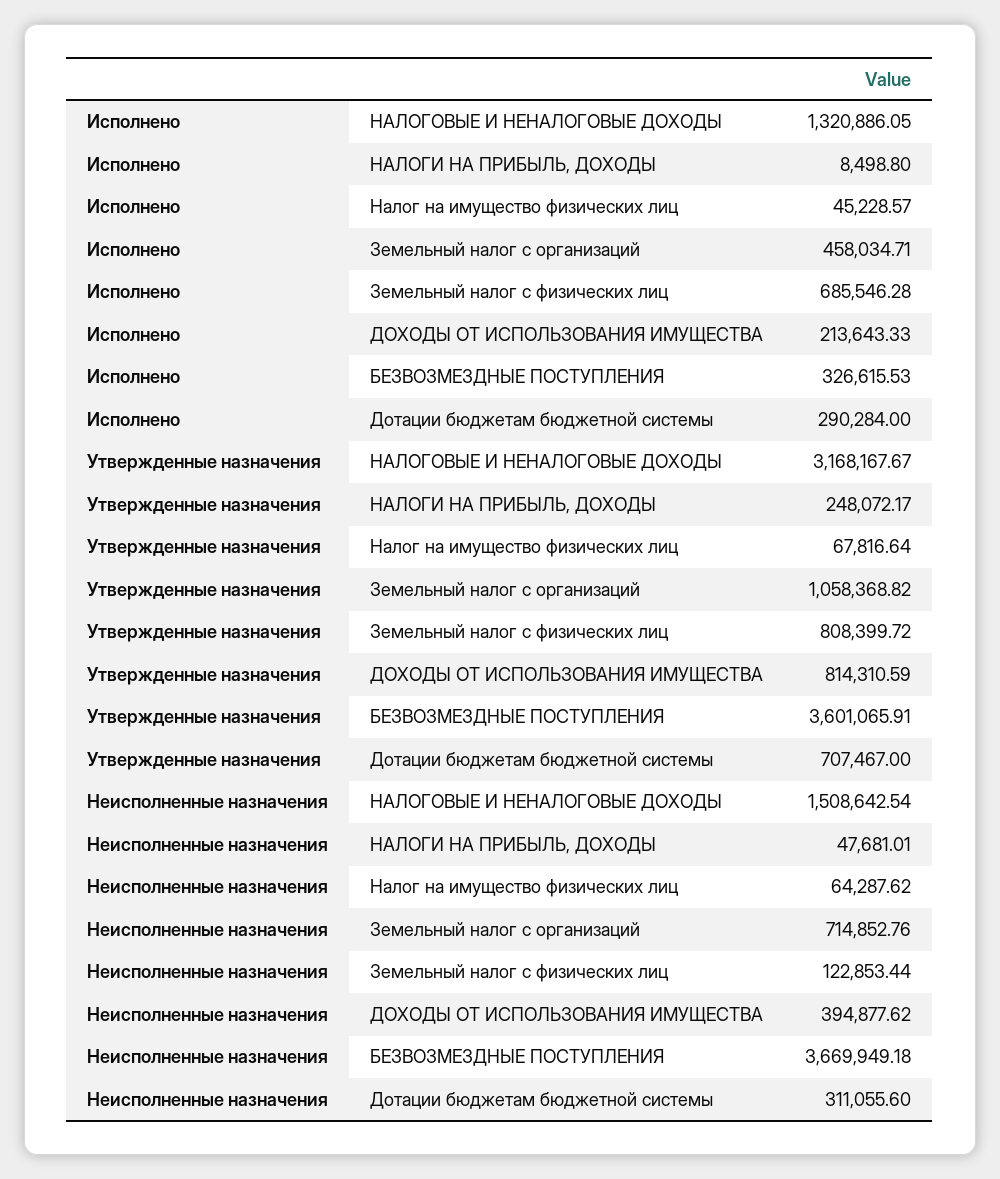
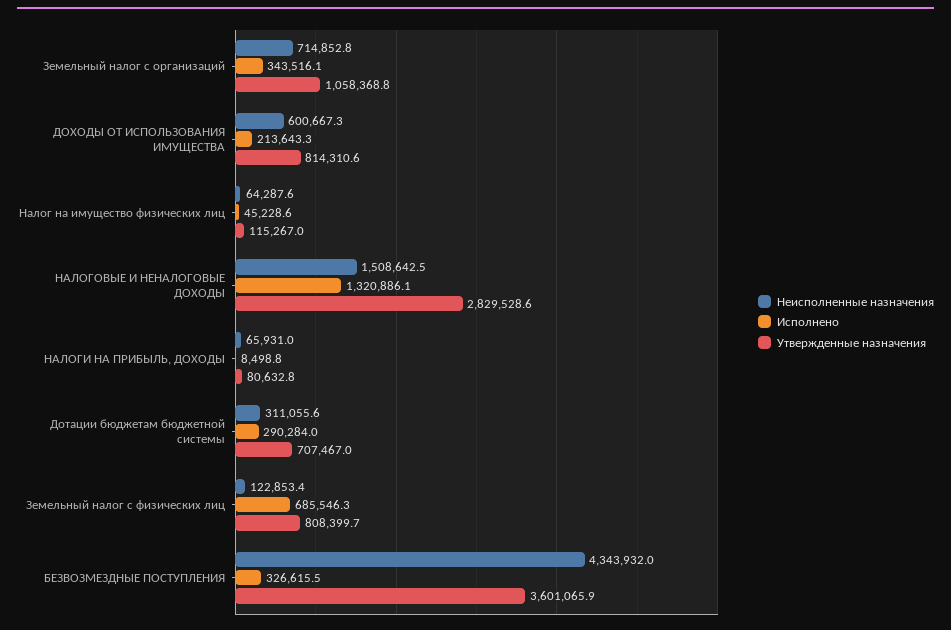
  {
    "Исполнено": {
      "НАЛОГОВЫЕ И НЕНАЛОГОВЫЕ ДОХОДЫ": 1320886.05,
      "НАЛОГИ НА ПРИБЫЛЬ, ДОХОДЫ": 8498.8,
      "Налог на имущество физических лиц": 45228.57,
-     "Земельный налог с организаций": 458034.71,
+     "Земельный налог с организаций": 343516.1,
      "Земельный налог с физических лиц": 685546.28,
      "ДОХОДЫ ОТ ИСПОЛЬЗОВАНИЯ ИМУЩЕСТВА": 213643.33,
      "БЕЗВОЗМЕЗДНЫЕ ПОСТУПЛЕНИЯ": 326615.53,
      "Дотации бюджетам бюджетной системы": 290284
    },
    "Утвержденные назначения": {
-     "НАЛОГОВЫЕ И НЕНАЛОГОВЫЕ ДОХОДЫ": 3168167.67,
+     "НАЛОГОВЫЕ И НЕНАЛОГОВЫЕ ДОХОДЫ": 2829528.6,
-     "НАЛОГИ НА ПРИБЫЛЬ, ДОХОДЫ": 248072.17,
+     "НАЛОГИ НА ПРИБЫЛЬ, ДОХОДЫ": 80632.8,
-     "Налог на имущество физических лиц": 67816.64,
+     "Налог на имущество физических лиц": 115267,
      "Земельный налог с организаций": 1058368.82,
      "Земельный налог с физических лиц": 808399.72,
      "ДОХОДЫ ОТ ИСПОЛЬЗОВАНИЯ ИМУЩЕСТВА": 814310.59,
      "БЕЗВОЗМЕЗДНЫЕ ПОСТУПЛЕНИЯ": 3601065.91,
      "Дотации бюджетам бюджетной системы": 707467
    },
    "Неисполненные назначения": {
      "НАЛОГОВЫЕ И НЕНАЛОГОВЫЕ ДОХОДЫ": 1508642.54,
-     "НАЛОГИ НА ПРИБЫЛЬ, ДОХОДЫ": 47681.01,
+     "НАЛОГИ НА ПРИБЫЛЬ, ДОХОДЫ": 65931,
      "Налог на имущество физических лиц": 64287.62,
      "Земельный налог с организаций": 714852.76,
      "Земельный налог с физических лиц": 122853.44,
-     "ДОХОДЫ ОТ ИСПОЛЬЗОВАНИЯ ИМУЩЕСТВА": 394877.62,
+     "ДОХОДЫ ОТ ИСПОЛЬЗОВАНИЯ ИМУЩЕСТВА": 600667.3,
-     "БЕЗВОЗМЕЗДНЫЕ ПОСТУПЛЕНИЯ": 3669949.18,
+     "БЕЗВОЗМЕЗДНЫЕ ПОСТУПЛЕНИЯ": 4343932,
      "Дотации бюджетам бюджетной системы": 311055.6
    }
  }

